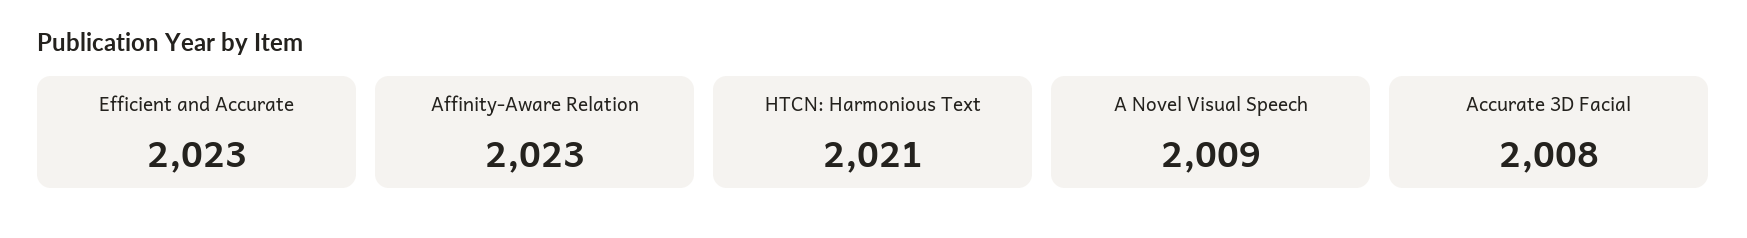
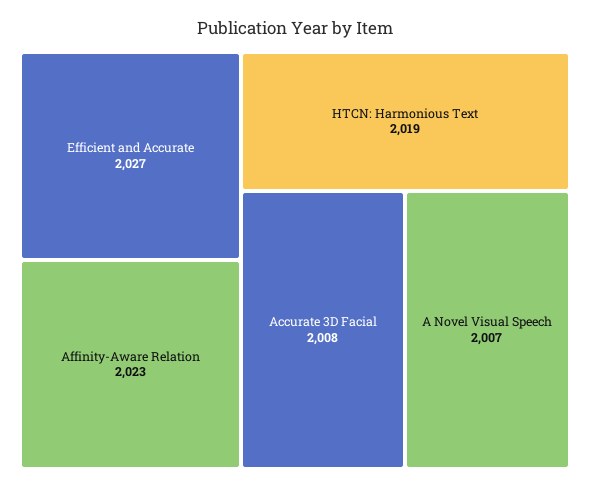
  {
-   "Efficient and Accurate": 2023,
+   "Efficient and Accurate": 2027,
    "Affinity-Aware Relation": 2023,
-   "HTCN: Harmonious Text": 2021,
+   "HTCN: Harmonious Text": 2019,
-   "A Novel Visual Speech": 2009,
+   "A Novel Visual Speech": 2007,
    "Accurate 3D Facial": 2008
  }

